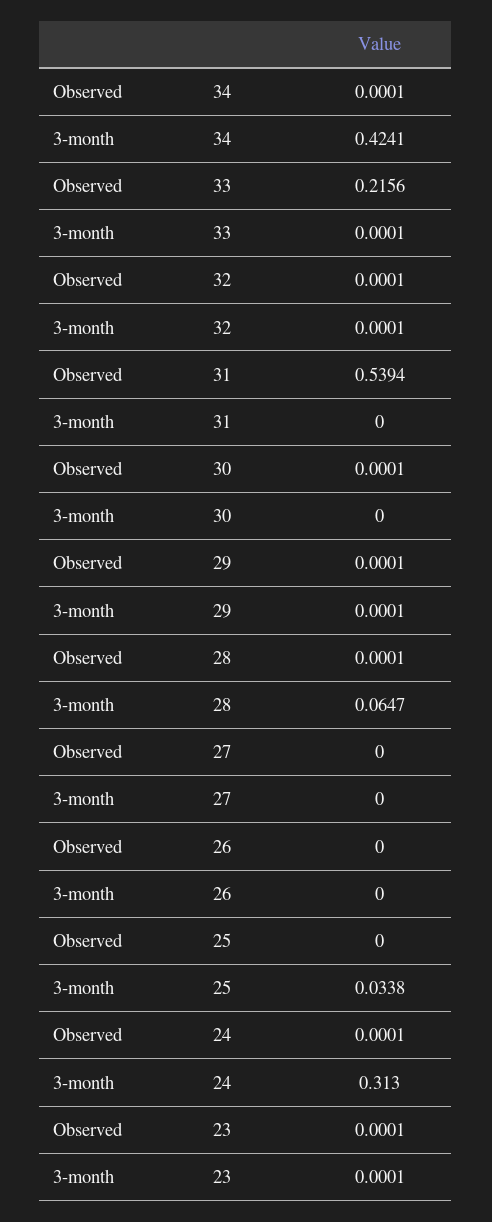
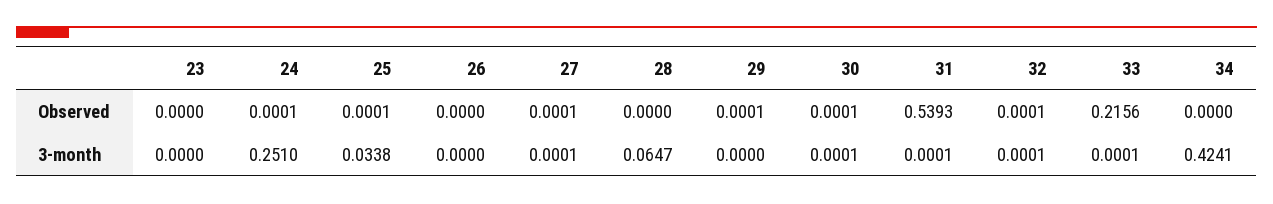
  {
    "Observed": {
-     "34": 0.0001,
+     "34": 0,
      "33": 0.2156,
      "32": 0.0001,
-     "31": 0.5394,
+     "31": 0.5393,
      "30": 0.0001,
      "29": 0.0001,
-     "28": 0.0001,
+     "28": 0,
-     "27": 0,
+     "27": 0.0001,
      "26": 0,
-     "25": 0,
+     "25": 0.0001,
      "24": 0.0001,
-     "23": 0.0001
+     "23": 0
    },
    "3-month": {
      "34": 0.4241,
      "33": 0.0001,
      "32": 0.0001,
-     "31": 0,
+     "31": 0.0001,
-     "30": 0,
+     "30": 0.0001,
-     "29": 0.0001,
+     "29": 0,
      "28": 0.0647,
-     "27": 0,
+     "27": 0.0001,
      "26": 0,
      "25": 0.0338,
-     "24": 0.313,
+     "24": 0.251,
-     "23": 0.0001
+     "23": 0
    }
  }

